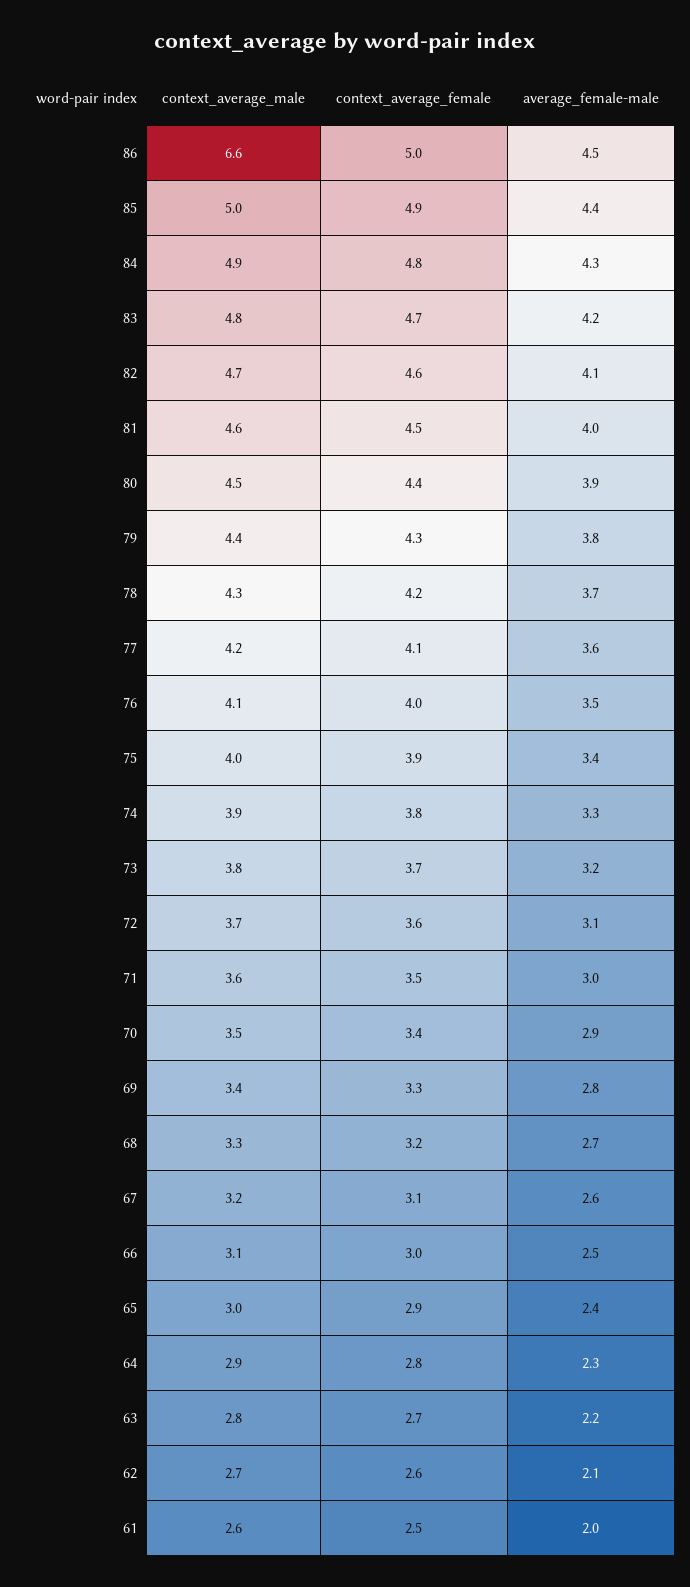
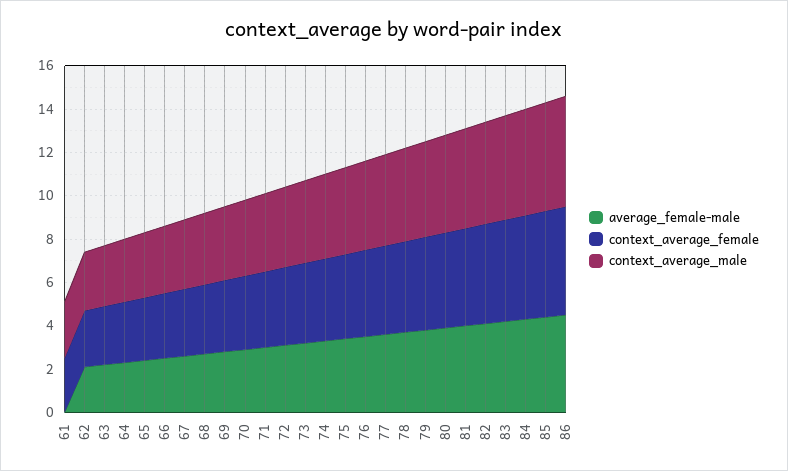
  {
    "context_average_male": {
-     "86": 6.6,
+     "86": 5,
      "85": 5,
      "84": 4.9,
      "83": 4.8,
      "82": 4.7,
      "81": 4.6,
      "80": 4.5,
      "79": 4.4,
      "78": 4.3,
      "77": 4.2,
      "76": 4.1,
      "75": 4,
      "74": 3.9,
      "73": 3.8,
      "72": 3.7,
      "71": 3.6,
      "70": 3.5,
      "69": 3.4,
      "68": 3.3,
      "67": 3.2,
      "66": 3.1,
      "65": 3,
      "64": 2.9,
      "63": 2.8,
      "62": 2.7,
      "61": 2.6
    },
    "context_average_female": {
      "86": 5,
      "85": 4.9,
      "84": 4.8,
      "83": 4.7,
      "82": 4.6,
      "81": 4.5,
      "80": 4.4,
      "79": 4.3,
      "78": 4.2,
      "77": 4.1,
      "76": 4,
      "75": 3.9,
      "74": 3.8,
      "73": 3.7,
      "72": 3.6,
      "71": 3.5,
      "70": 3.4,
      "69": 3.3,
      "68": 3.2,
      "67": 3.1,
      "66": 3,
      "65": 2.9,
      "64": 2.8,
      "63": 2.7,
      "62": 2.6,
      "61": 2.5
    },
    "average_female-male": {
      "86": 4.5,
      "85": 4.4,
      "84": 4.3,
      "83": 4.2,
      "82": 4.1,
      "81": 4,
      "80": 3.9,
      "79": 3.8,
      "78": 3.7,
      "77": 3.6,
      "76": 3.5,
      "75": 3.4,
      "74": 3.3,
      "73": 3.2,
      "72": 3.1,
      "71": 3,
      "70": 2.9,
      "69": 2.8,
      "68": 2.7,
      "67": 2.6,
      "66": 2.5,
      "65": 2.4,
      "64": 2.3,
      "63": 2.2,
      "62": 2.1,
-     "61": 2
+     "61": 0
    }
  }

